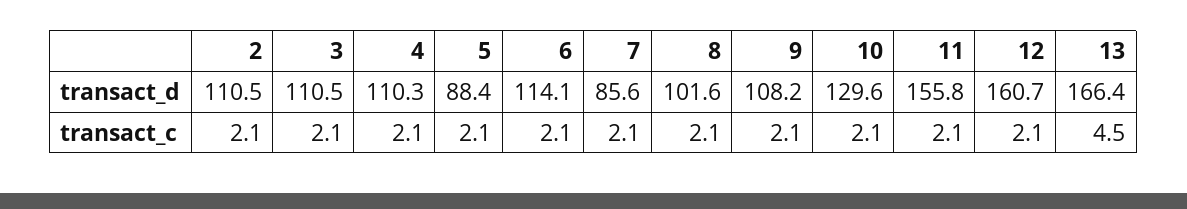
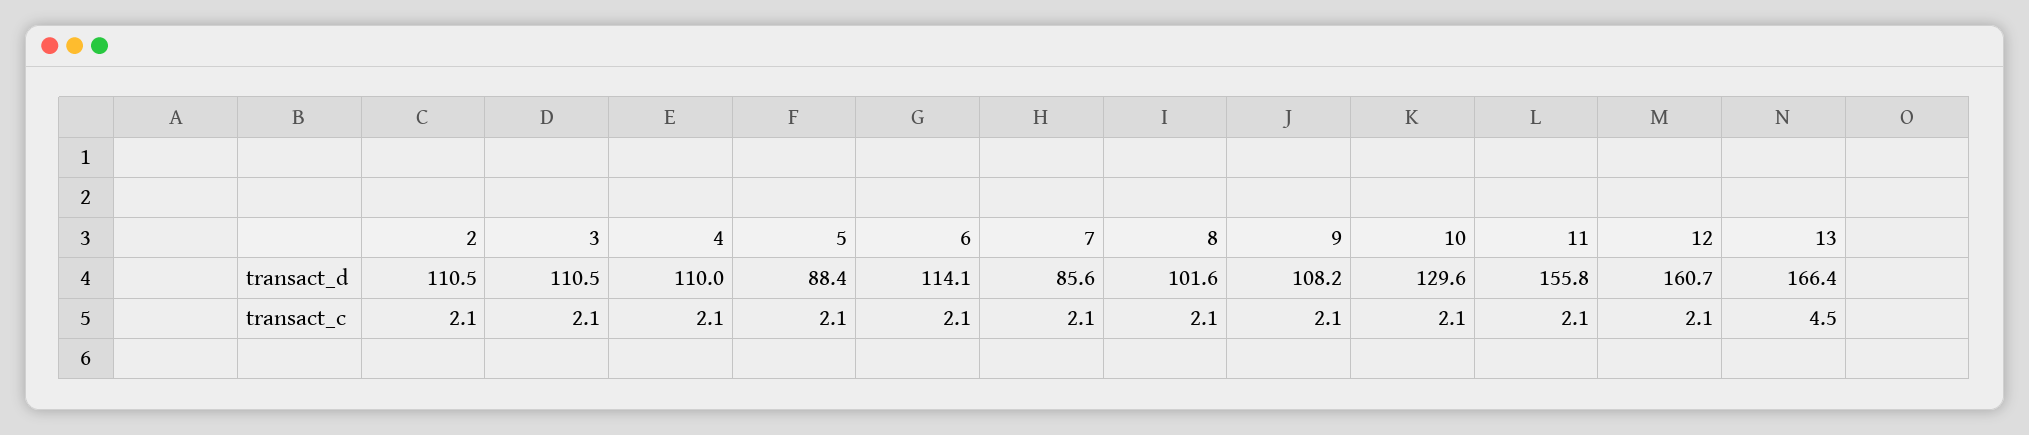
  {
    "2": {
      "transact_d": 110.5,
      "transact_c": 2.1
    },
    "3": {
      "transact_d": 110.5,
      "transact_c": 2.1
    },
    "4": {
-     "transact_d": 110.3,
+     "transact_d": 110,
      "transact_c": 2.1
    },
    "5": {
      "transact_d": 88.4,
      "transact_c": 2.1
    },
    "6": {
      "transact_d": 114.1,
      "transact_c": 2.1
    },
    "7": {
      "transact_d": 85.6,
      "transact_c": 2.1
    },
    "8": {
      "transact_d": 101.6,
      "transact_c": 2.1
    },
    "9": {
      "transact_d": 108.2,
      "transact_c": 2.1
    },
    "10": {
      "transact_d": 129.6,
      "transact_c": 2.1
    },
    "11": {
      "transact_d": 155.8,
      "transact_c": 2.1
    },
    "12": {
      "transact_d": 160.7,
      "transact_c": 2.1
    },
    "13": {
      "transact_d": 166.4,
      "transact_c": 4.5
    }
  }

